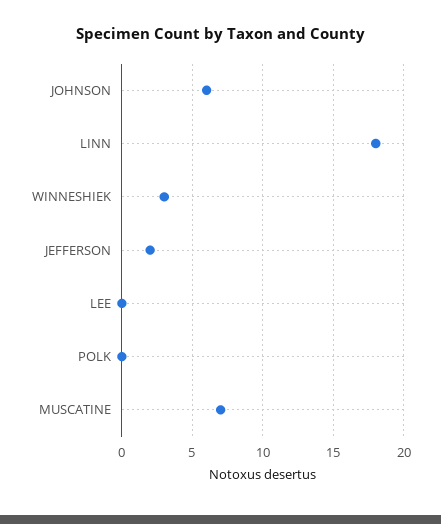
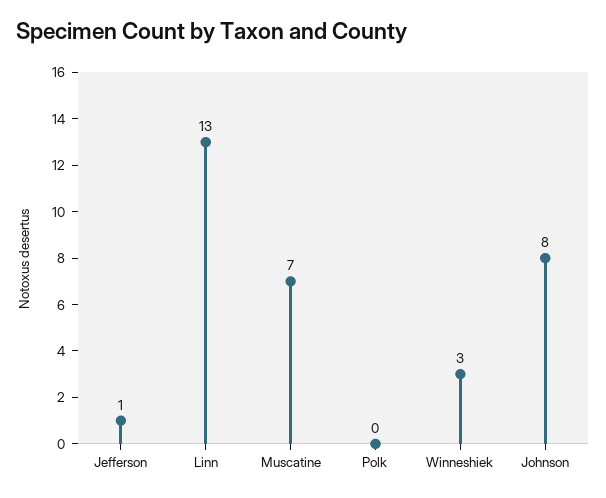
  {
-   "JOHNSON": 6,
+   "JOHNSON": 8,
-   "LINN": 18,
+   "LINN": 13,
    "WINNESHIEK": 3,
-   "JEFFERSON": 2,
+   "JEFFERSON": 1,
-   "LEE": 0,
    "POLK": 0,
    "MUSCATINE": 7
  }

